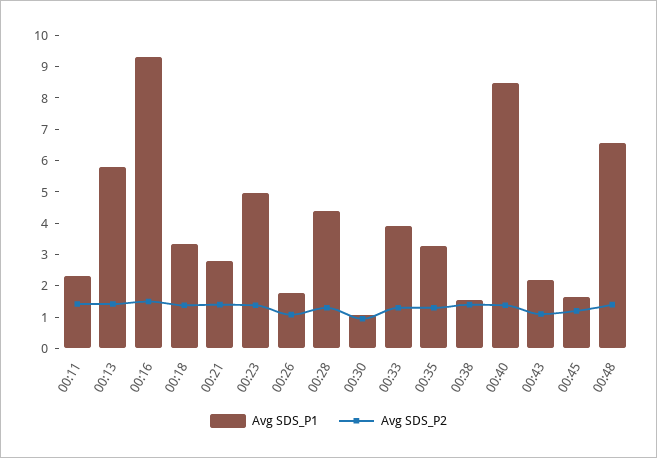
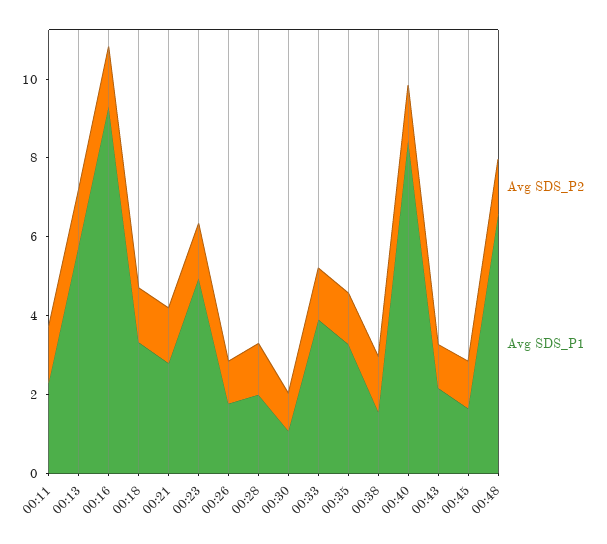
  {
    "Avg SDS_P1": {
      "00:11": 2.5,
      "00:13": 6,
      "00:16": 9.5,
      "00:18": 3.5,
      "00:21": 3,
      "00:23": 5,
      "00:26": 2,
-     "00:28": 4.5,
+     "00:28": 2,
      "00:30": 1,
      "00:33": 4,
      "00:35": 3.5,
      "00:38": 1.5,
      "00:40": 8.5,
      "00:43": 2,
      "00:45": 1.5,
      "00:48": 6.5
    },
    "Avg SDS_P2": {
      "00:11": 1.5,
      "00:13": 1.5,
      "00:16": 1.5,
      "00:18": 1.5,
      "00:21": 1.5,
      "00:23": 1.5,
      "00:26": 1,
      "00:28": 1.5,
      "00:30": 1,
      "00:33": 1.5,
      "00:35": 1.5,
      "00:38": 1.5,
      "00:40": 1.5,
      "00:43": 1,
      "00:45": 1,
      "00:48": 1.5
    }
  }

